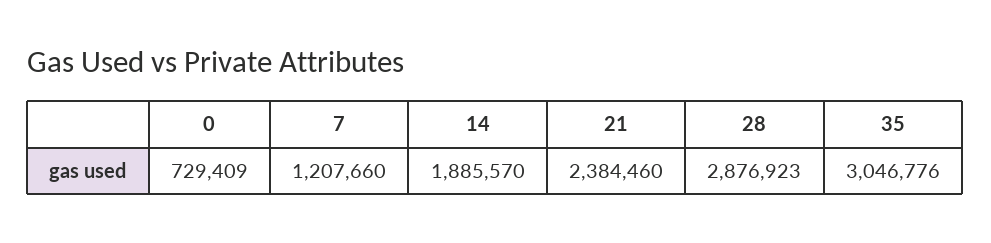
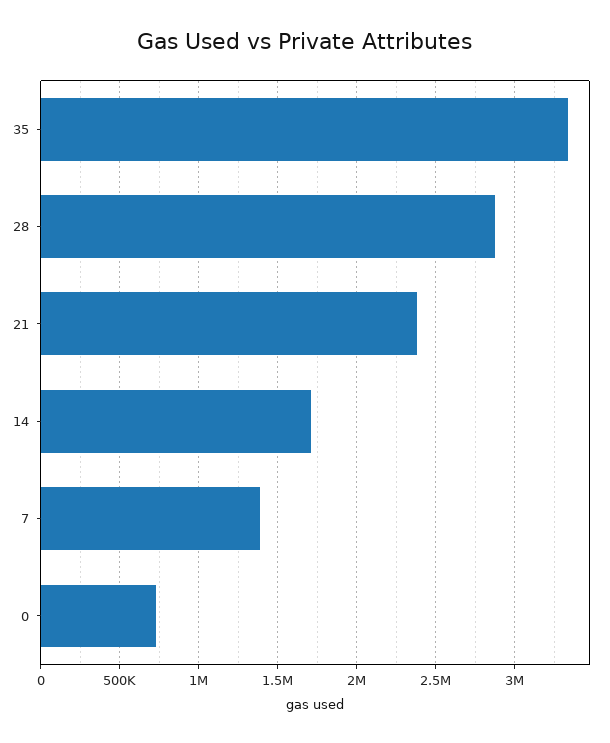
  {
    "0": 729409,
-   "7": 1207660,
+   "7": 1400000,
-   "14": 1885570,
+   "14": 1700000,
    "21": 2384460,
    "28": 2876923,
-   "35": 3046776
+   "35": 3350000
  }

